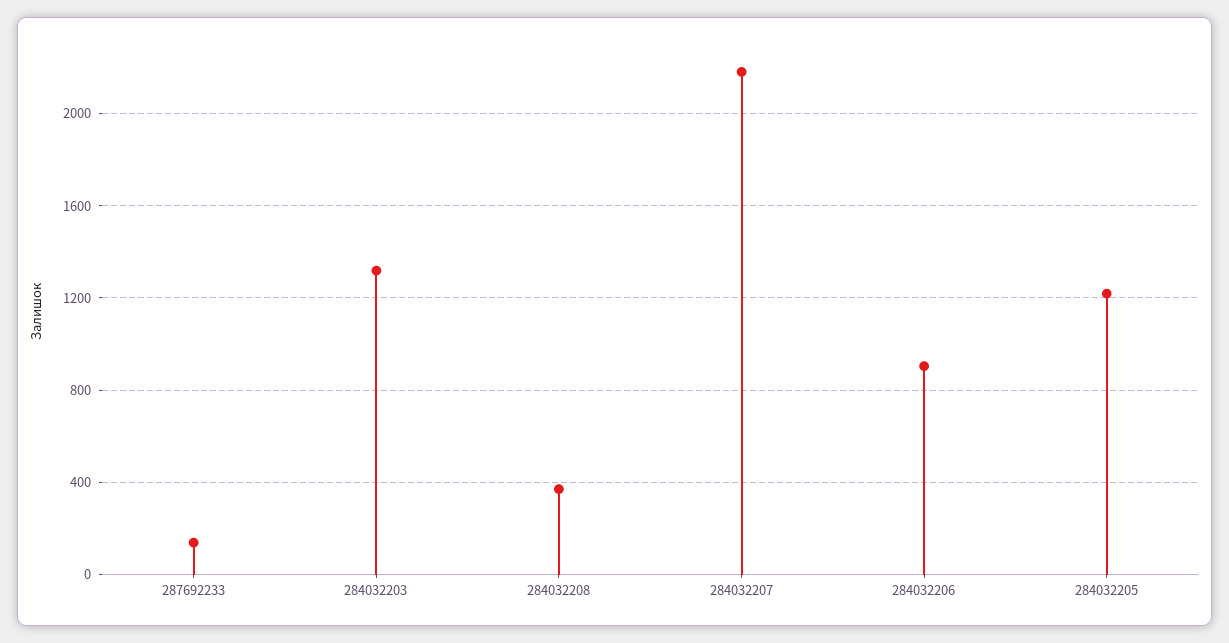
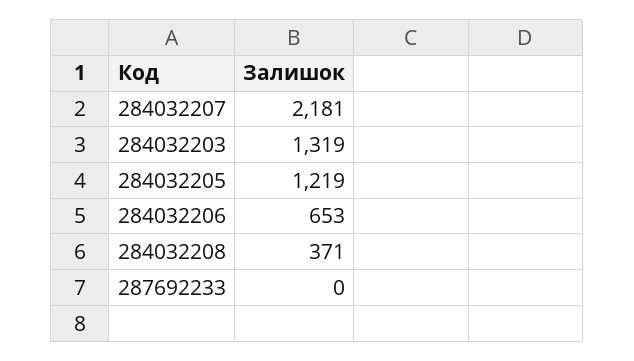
  {
-   "287692233": 150,
+   "287692233": 0,
    "284032203": 1319,
    "284032208": 371,
    "284032207": 2181,
-   "284032206": 900,
+   "284032206": 653,
    "284032205": 1219
  }

